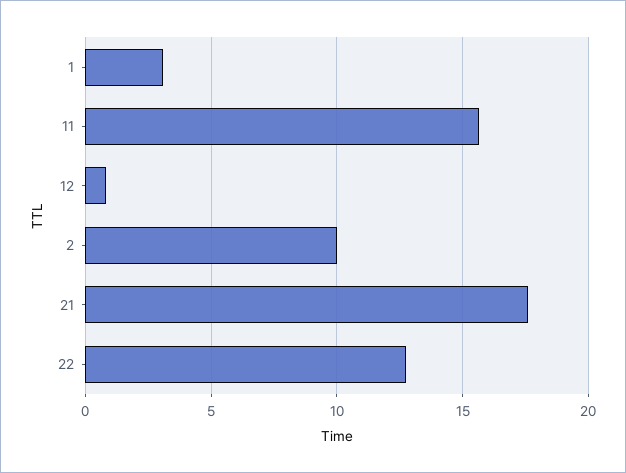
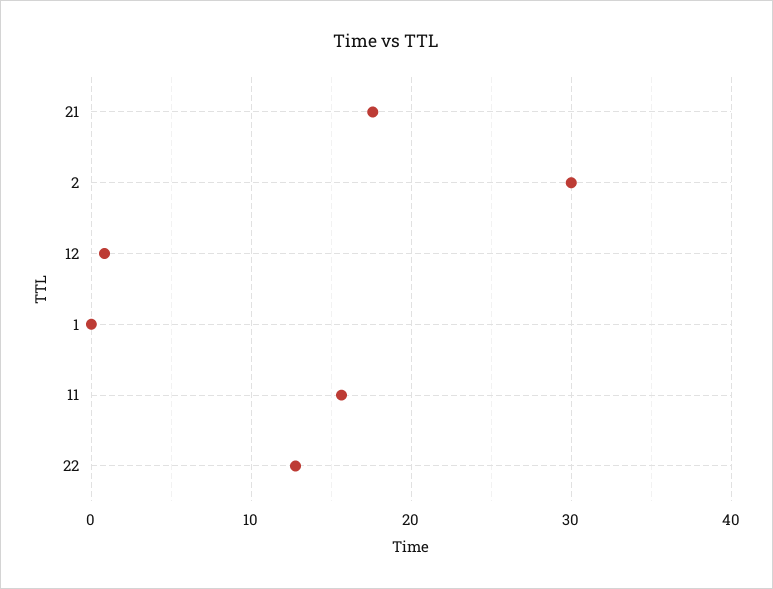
  {
-   "1": 3,
+   "1": 0,
    "11": 15.5,
    "12": 1,
-   "2": 10,
+   "2": 30,
    "21": 17.5,
    "22": 13
  }

